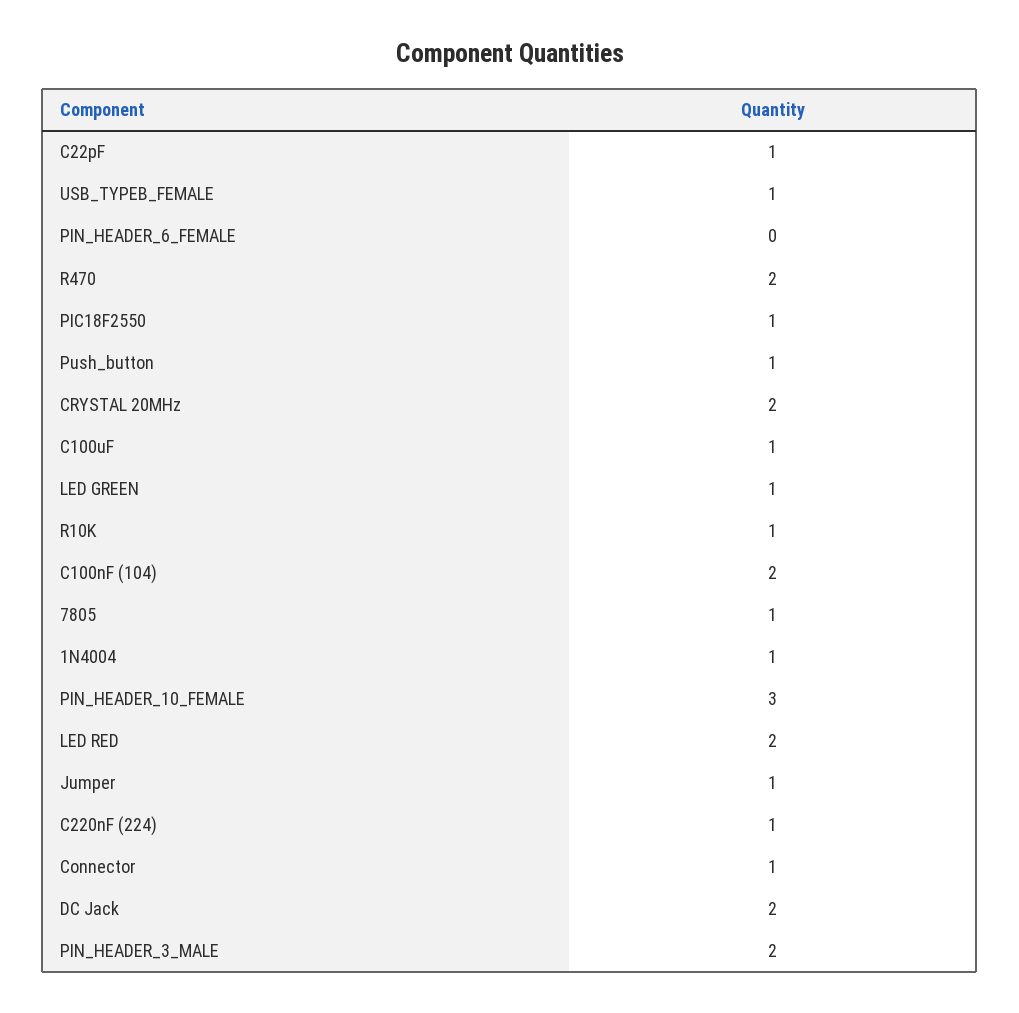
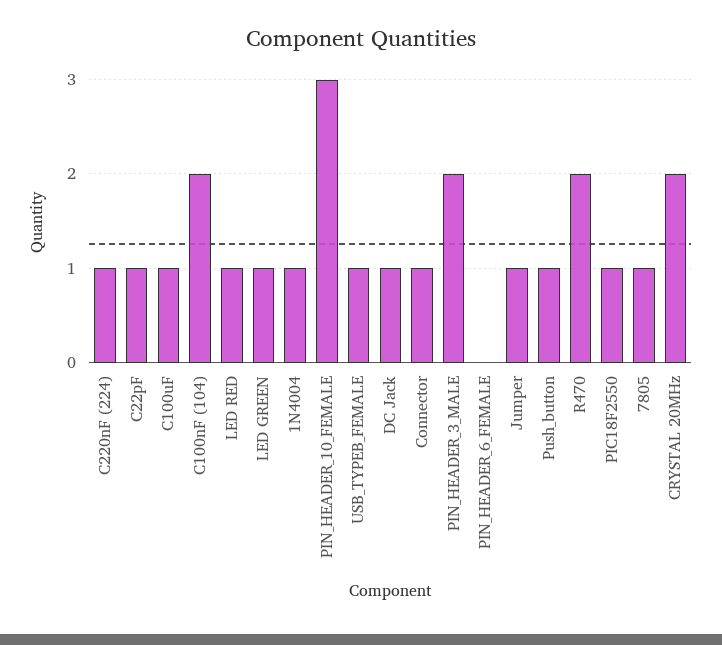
  {
    "C22pF": 1,
    "USB_TYPEB_FEMALE": 1,
    "PIN_HEADER_6_FEMALE": 0,
    "R470": 2,
    "PIC18F2550": 1,
    "Push_button": 1,
    "CRYSTAL 20MHz": 2,
    "C100uF": 1,
    "LED GREEN": 1,
-   "R10K": 1,
    "C100nF (104)": 2,
    "7805": 1,
    "1N4004": 1,
    "PIN_HEADER_10_FEMALE": 3,
-   "LED RED": 2,
+   "LED RED": 1,
    "Jumper": 1,
    "C220nF (224)": 1,
    "Connector": 1,
-   "DC Jack": 2,
+   "DC Jack": 1,
    "PIN_HEADER_3_MALE": 2
  }

